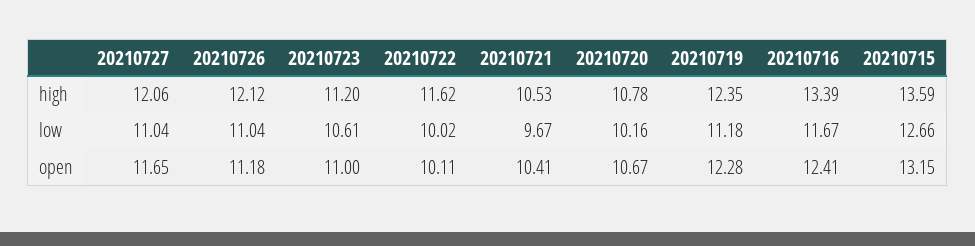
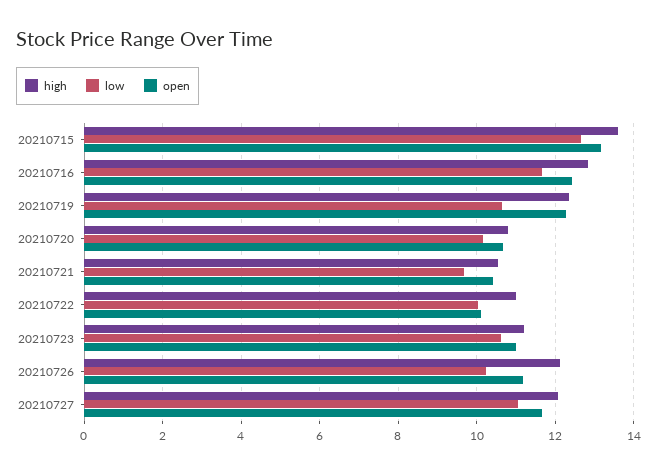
  {
    "high": {
      "20210727": 12.06,
      "20210726": 12.12,
      "20210723": 11.2,
-     "20210722": 11.62,
+     "20210722": 11,
      "20210721": 10.53,
      "20210720": 10.78,
      "20210719": 12.35,
-     "20210716": 13.39,
+     "20210716": 12.8,
      "20210715": 13.59
    },
    "low": {
      "20210727": 11.04,
-     "20210726": 11.04,
+     "20210726": 10.2,
      "20210723": 10.61,
      "20210722": 10.02,
      "20210721": 9.67,
      "20210720": 10.16,
-     "20210719": 11.18,
+     "20210719": 10.6,
      "20210716": 11.67,
      "20210715": 12.66
    },
    "open": {
      "20210727": 11.65,
      "20210726": 11.18,
      "20210723": 11,
      "20210722": 10.11,
      "20210721": 10.41,
      "20210720": 10.67,
      "20210719": 12.28,
      "20210716": 12.41,
      "20210715": 13.15
    }
  }

